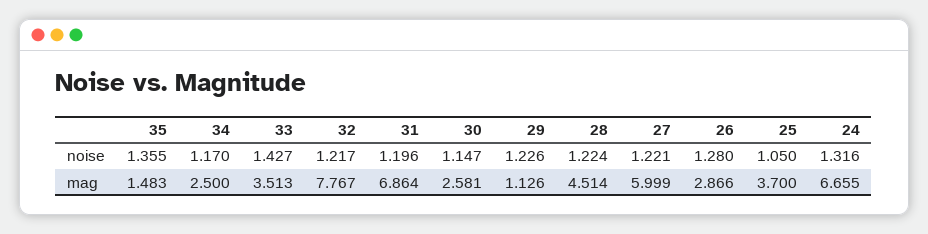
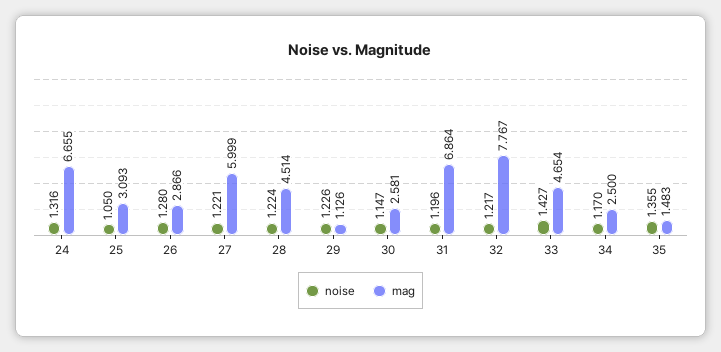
  {
    "noise": {
      "35": 1.355,
      "34": 1.17,
      "33": 1.427,
      "32": 1.217,
      "31": 1.196,
      "30": 1.147,
      "29": 1.226,
      "28": 1.224,
      "27": 1.221,
      "26": 1.28,
      "25": 1.05,
      "24": 1.316
    },
    "mag": {
      "35": 1.483,
      "34": 2.5,
-     "33": 3.513,
+     "33": 4.654,
      "32": 7.767,
      "31": 6.864,
      "30": 2.581,
      "29": 1.126,
      "28": 4.514,
      "27": 5.999,
      "26": 2.866,
-     "25": 3.7,
+     "25": 3.093,
      "24": 6.655
    }
  }

